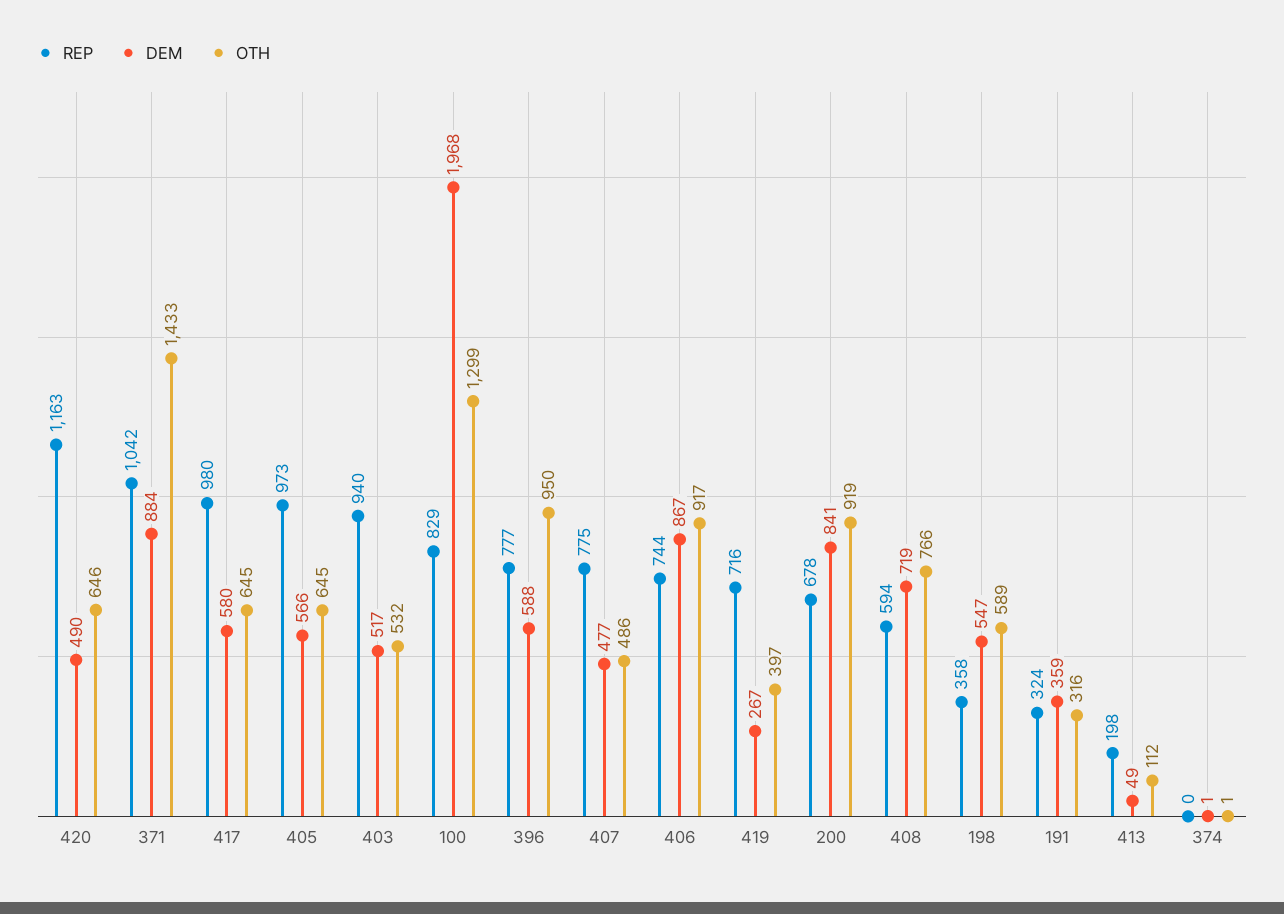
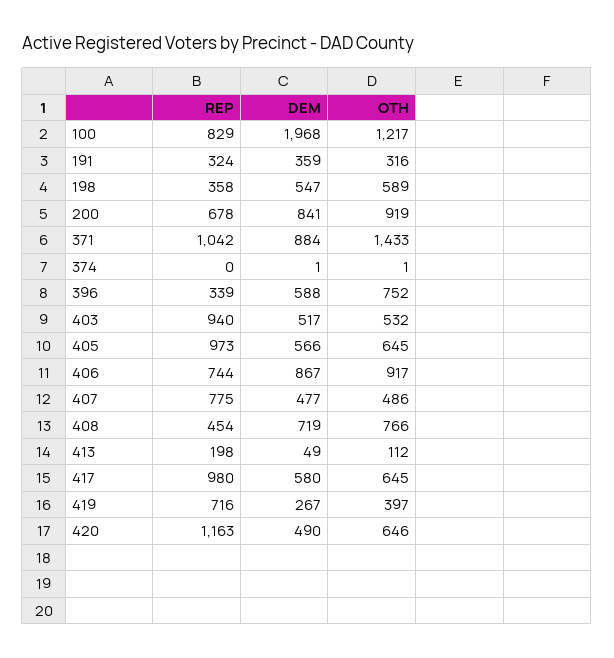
  {
    "REP": {
      "420": 1163,
      "371": 1042,
      "417": 980,
      "405": 973,
      "403": 940,
      "100": 829,
-     "396": 777,
+     "396": 339,
      "407": 775,
      "406": 744,
      "419": 716,
      "200": 678,
-     "408": 594,
+     "408": 454,
      "198": 358,
      "191": 324,
      "413": 198,
      "374": 0
    },
    "DEM": {
      "420": 490,
      "371": 884,
      "417": 580,
      "405": 566,
      "403": 517,
      "100": 1968,
      "396": 588,
      "407": 477,
      "406": 867,
      "419": 267,
      "200": 841,
      "408": 719,
      "198": 547,
      "191": 359,
      "413": 49,
      "374": 1
    },
    "OTH": {
      "420": 646,
      "371": 1433,
      "417": 645,
      "405": 645,
      "403": 532,
-     "100": 1299,
+     "100": 1217,
-     "396": 950,
+     "396": 752,
      "407": 486,
      "406": 917,
      "419": 397,
      "200": 919,
      "408": 766,
      "198": 589,
      "191": 316,
      "413": 112,
      "374": 1
    }
  }

